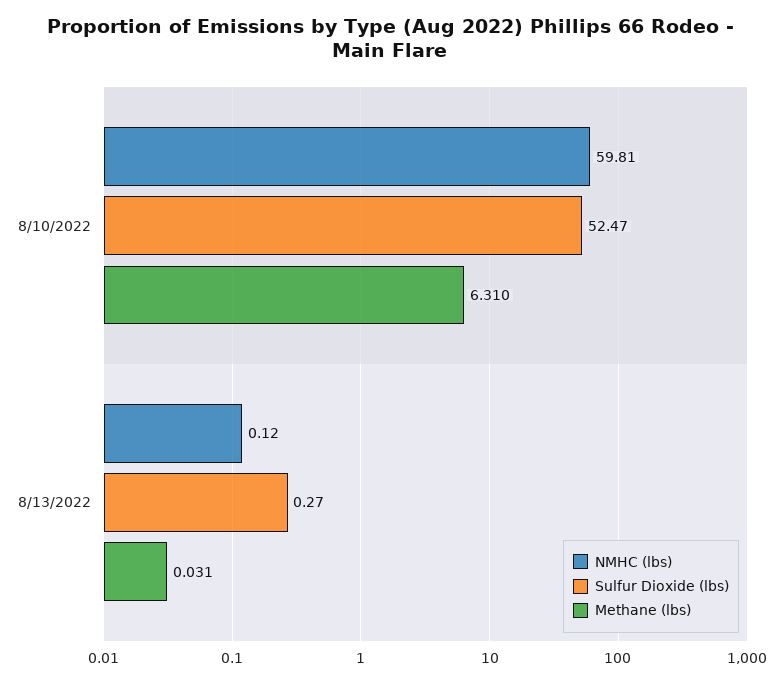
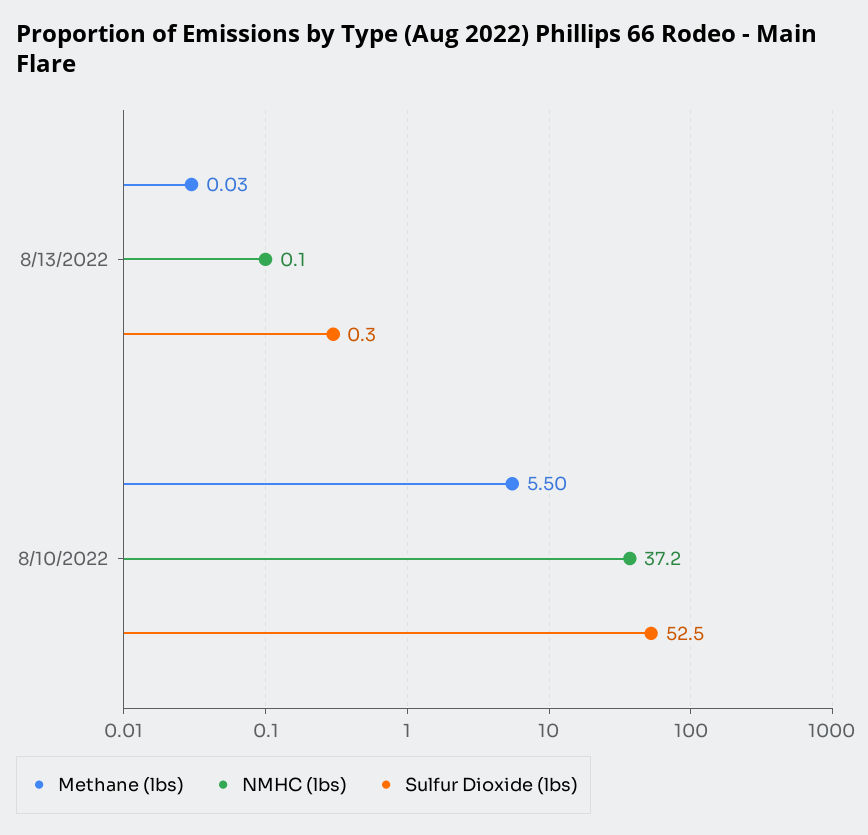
  {
    "NMHC (lbs)": {
-     "8/10/2022": 59.81,
+     "8/10/2022": 37.2,
      "8/13/2022": 0.12
    },
    "Sulfur Dioxide (lbs)": {
      "8/10/2022": 52.47,
      "8/13/2022": 0.27
    },
    "Methane (lbs)": {
-     "8/10/2022": 6.31,
+     "8/10/2022": 5.5,
      "8/13/2022": 0.031
    }
  }

